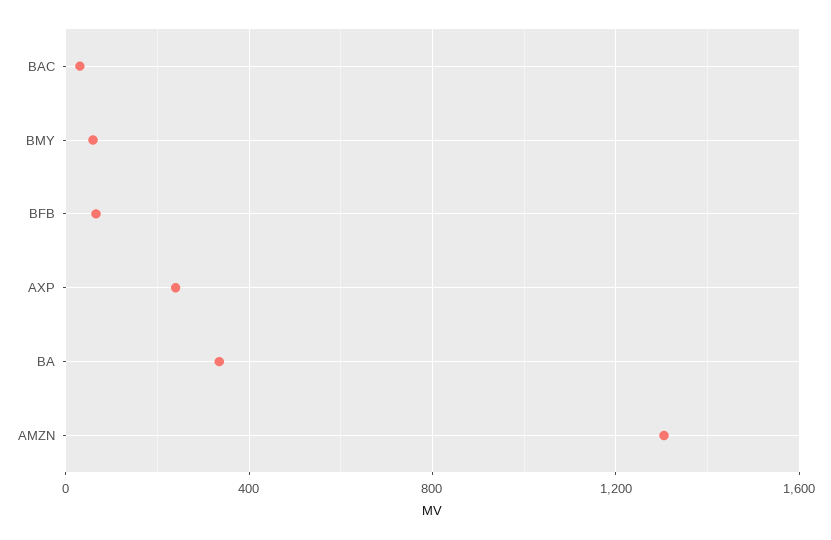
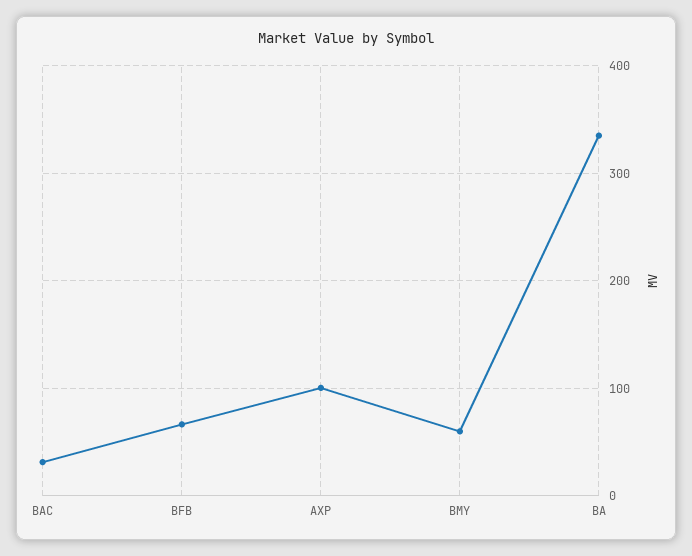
  {
    "BAC": 30,
    "BMY": 60,
    "BFB": 70,
-   "AXP": 250,
+   "AXP": 100,
-   "BA": 340,
+   "BA": 340
-   "AMZN": 1300
  }

